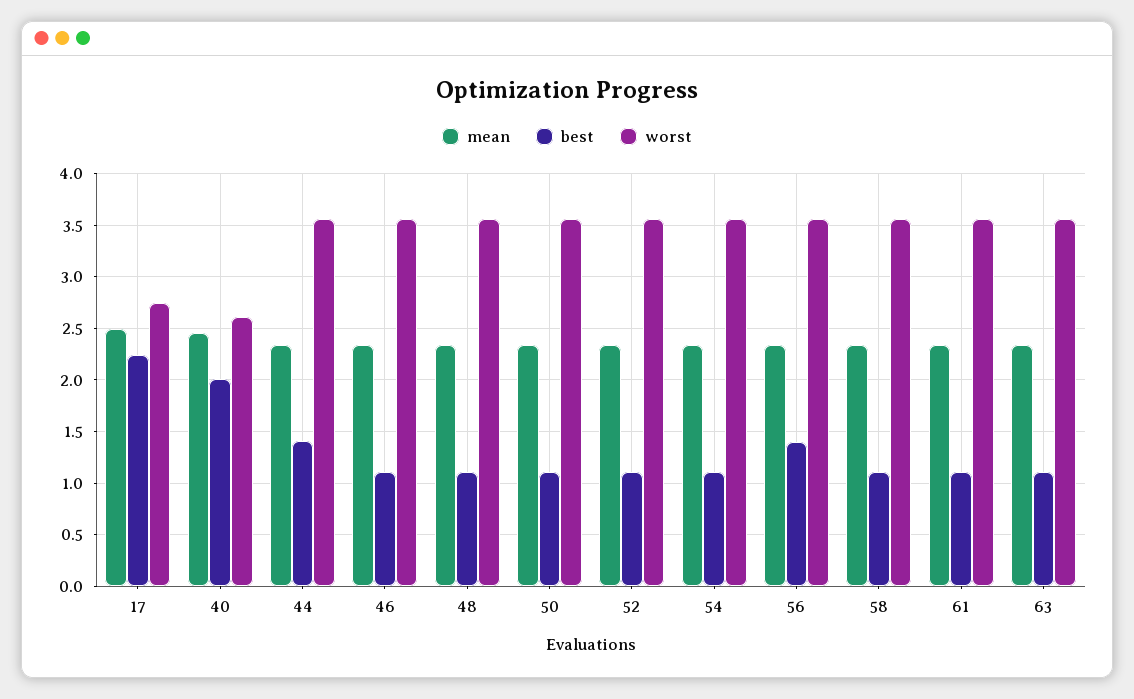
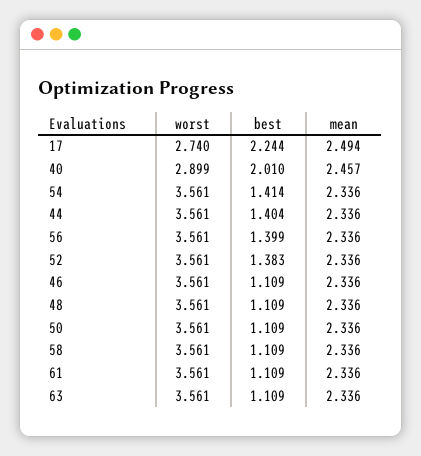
  {
    "mean": {
      "17": 2.494,
      "40": 2.457,
      "44": 2.336,
      "46": 2.336,
      "48": 2.336,
      "50": 2.336,
      "52": 2.336,
      "54": 2.336,
      "56": 2.336,
      "58": 2.336,
      "61": 2.336,
      "63": 2.336
    },
    "best": {
      "17": 2.244,
      "40": 2.01,
      "44": 1.404,
      "46": 1.109,
      "48": 1.109,
      "50": 1.109,
-     "52": 1.1,
+     "52": 1.383,
-     "54": 1.1,
+     "54": 1.414,
      "56": 1.399,
      "58": 1.109,
      "61": 1.109,
      "63": 1.109
    },
    "worst": {
      "17": 2.74,
-     "40": 2.6,
+     "40": 2.899,
      "44": 3.561,
      "46": 3.561,
      "48": 3.561,
      "50": 3.561,
      "52": 3.561,
      "54": 3.561,
      "56": 3.561,
      "58": 3.561,
      "61": 3.561,
      "63": 3.561
    }
  }

